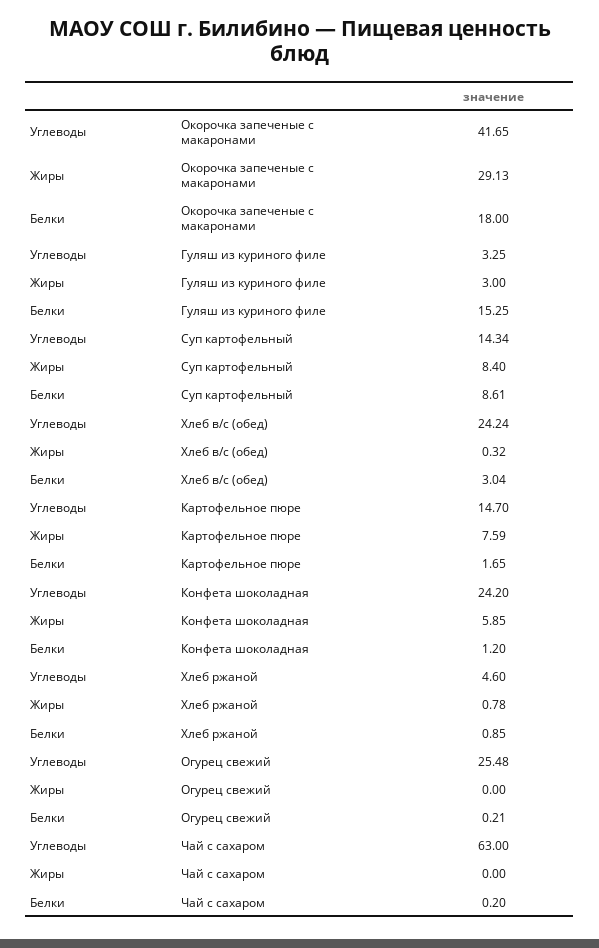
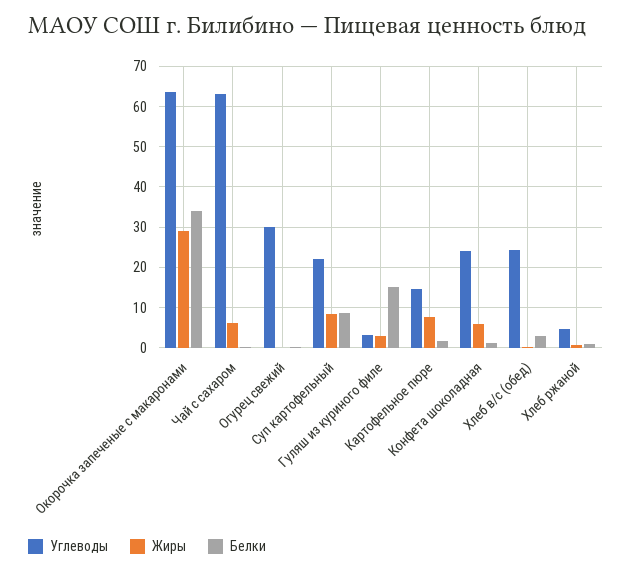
  {
    "Углеводы": {
-     "Окорочка запеченые с макаронами": 41.65,
+     "Окорочка запеченые с макаронами": 64,
      "Гуляш из куриного филе": 3.25,
-     "Суп картофельный": 14.34,
+     "Суп картофельный": 22,
      "Хлеб в/с (обед)": 24.24,
      "Картофельное пюре": 14.7,
      "Конфета шоколадная": 24.2,
      "Хлеб ржаной": 4.6,
-     "Огурец свежий": 25.48,
+     "Огурец свежий": 30,
      "Чай с сахаром": 63
    },
    "Жиры": {
      "Окорочка запеченые с макаронами": 29.13,
      "Гуляш из куриного филе": 3,
      "Суп картофельный": 8.4,
      "Хлеб в/с (обед)": 0.32,
      "Картофельное пюре": 7.59,
      "Конфета шоколадная": 5.85,
      "Хлеб ржаной": 0.78,
      "Огурец свежий": 0,
-     "Чай с сахаром": 0
+     "Чай с сахаром": 6
    },
    "Белки": {
-     "Окорочка запеченые с макаронами": 18,
+     "Окорочка запеченые с макаронами": 34,
      "Гуляш из куриного филе": 15.25,
      "Суп картофельный": 8.61,
      "Хлеб в/с (обед)": 3.04,
      "Картофельное пюре": 1.65,
      "Конфета шоколадная": 1.2,
      "Хлеб ржаной": 0.85,
      "Огурец свежий": 0.21,
      "Чай с сахаром": 0.2
    }
  }

